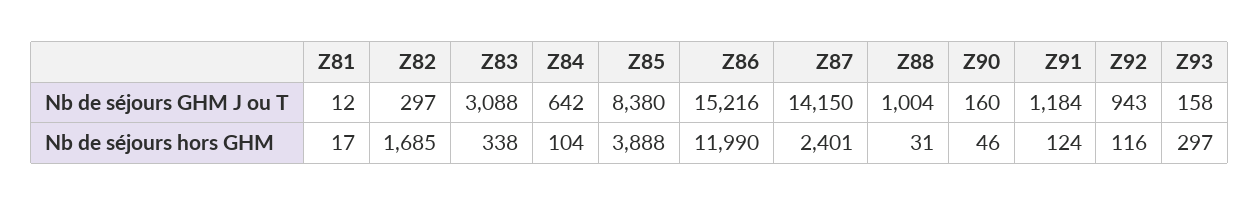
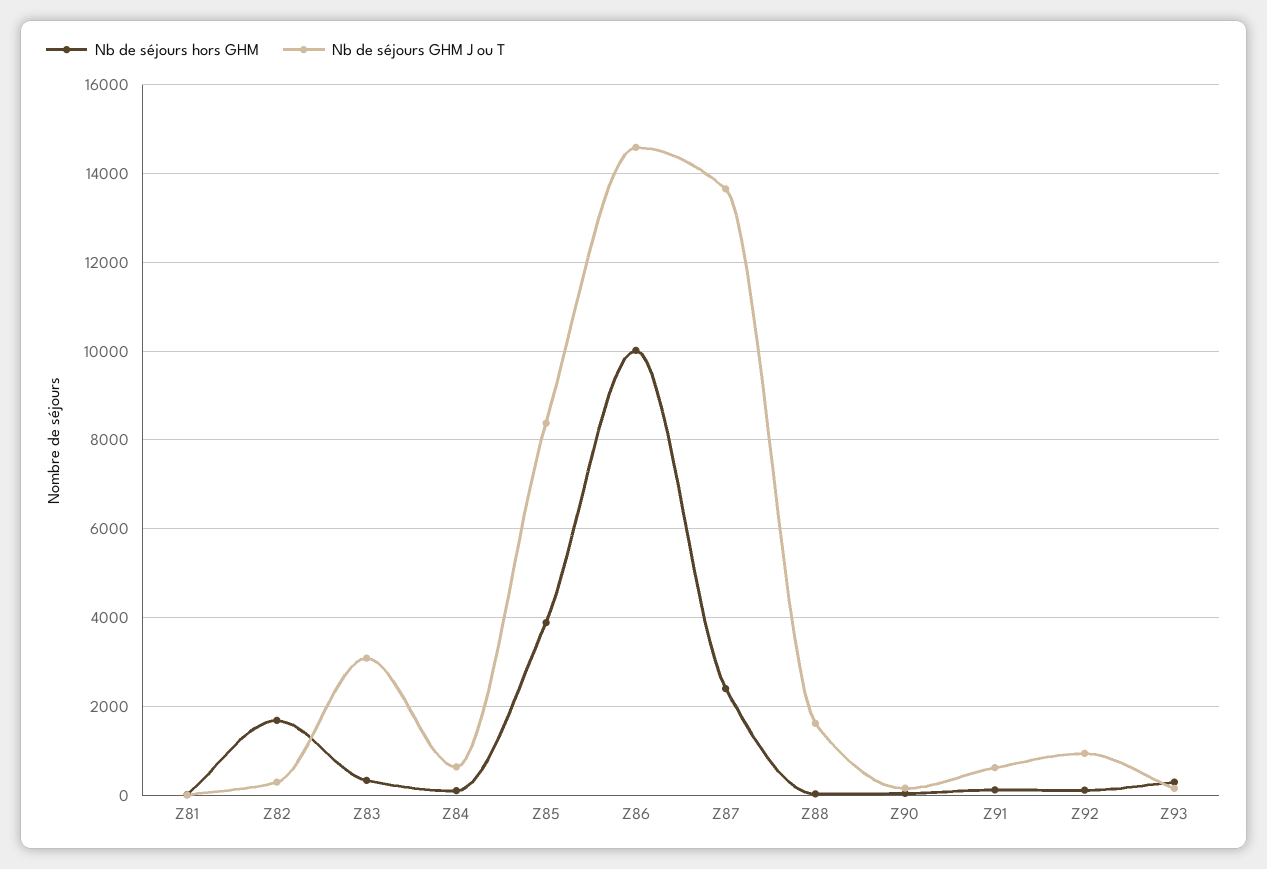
  {
    "Nb de séjours GHM J ou T": {
      "Z81": 12,
      "Z82": 297,
      "Z83": 3088,
      "Z84": 642,
      "Z85": 8380,
-     "Z86": 15216,
+     "Z86": 14600,
-     "Z87": 14150,
+     "Z87": 13600,
-     "Z88": 1004,
+     "Z88": 1600,
      "Z90": 160,
-     "Z91": 1184,
+     "Z91": 600,
      "Z92": 943,
      "Z93": 158
    },
    "Nb de séjours hors GHM": {
      "Z81": 17,
      "Z82": 1685,
      "Z83": 338,
      "Z84": 104,
      "Z85": 3888,
-     "Z86": 11990,
+     "Z86": 10000,
      "Z87": 2401,
      "Z88": 31,
      "Z90": 46,
      "Z91": 124,
      "Z92": 116,
      "Z93": 297
    }
  }

